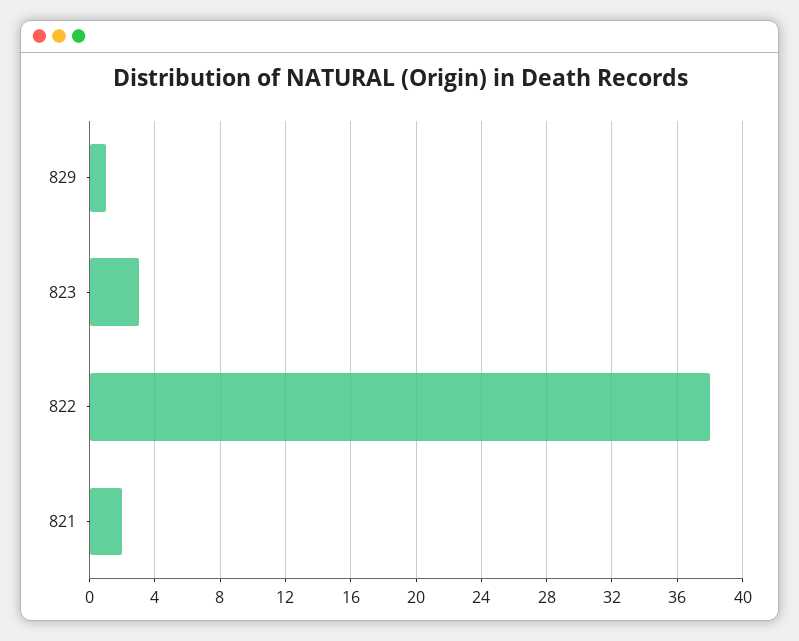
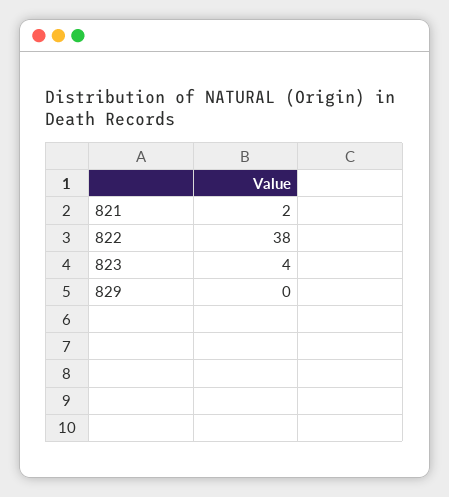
  {
-   "829": 1,
+   "829": 0,
-   "823": 3,
+   "823": 4,
    "822": 38,
    "821": 2
  }

